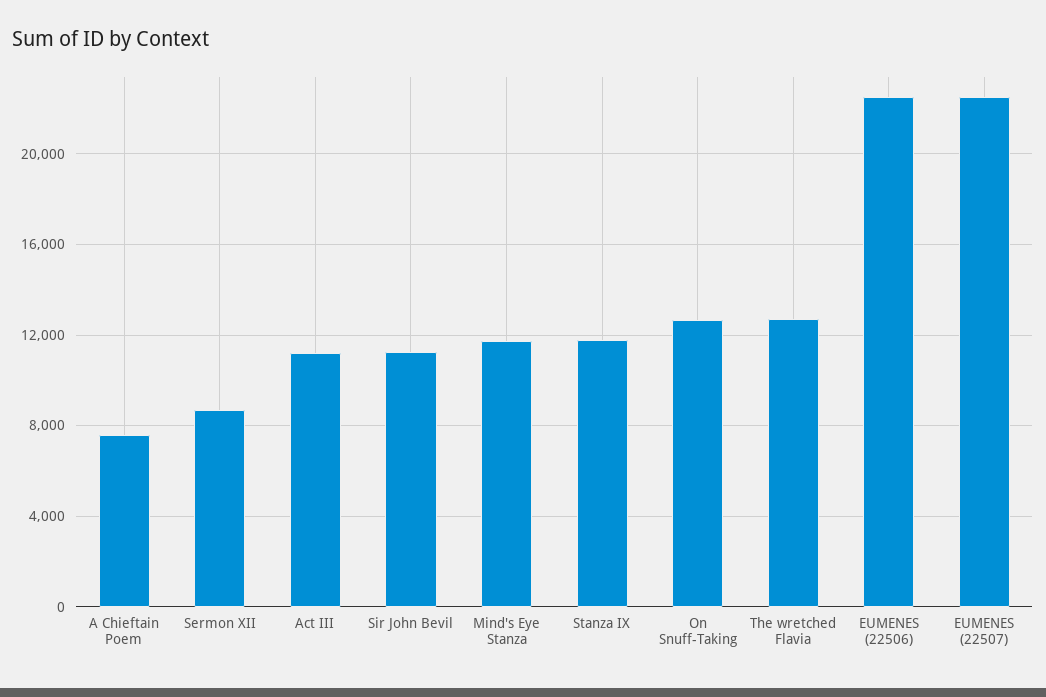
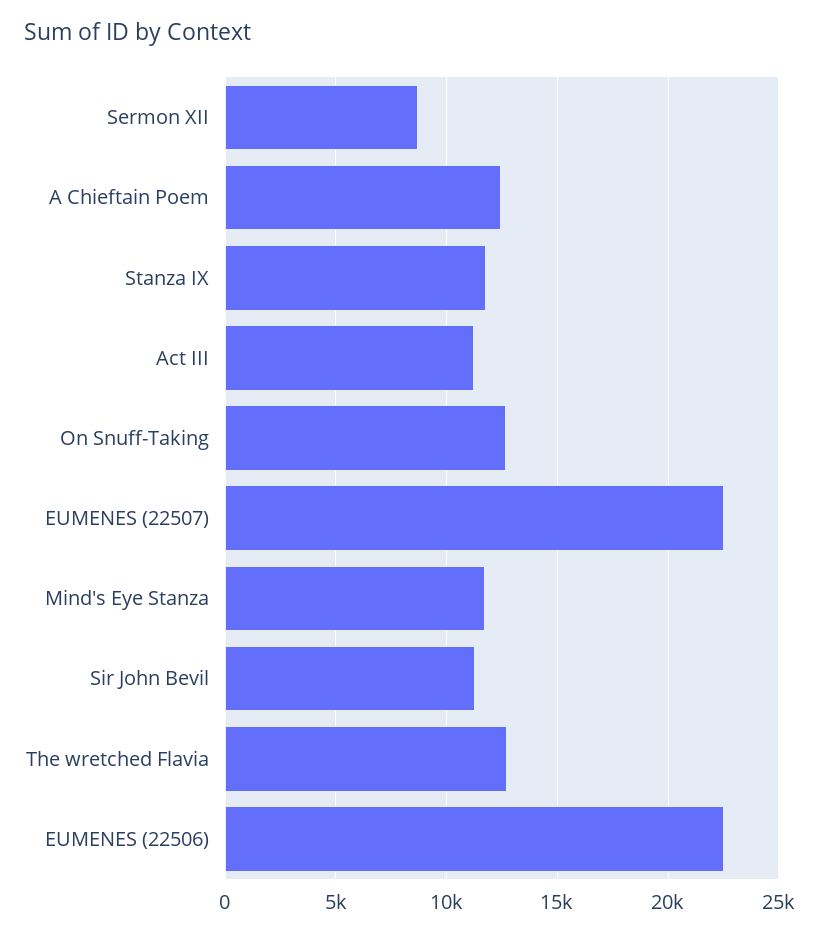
  {
-   "A Chieftain Poem": 7500,
+   "A Chieftain Poem": 12500,
    "Sermon XII": 8500,
    "Act III": 11000,
    "Sir John Bevil": 11500,
    "Mind's Eye Stanza": 12000,
    "Stanza IX": 12000,
    "On Snuff-Taking": 12500,
    "The wretched Flavia": 12500,
    "EUMENES (22506)": 22500,
    "EUMENES (22507)": 22500
  }

